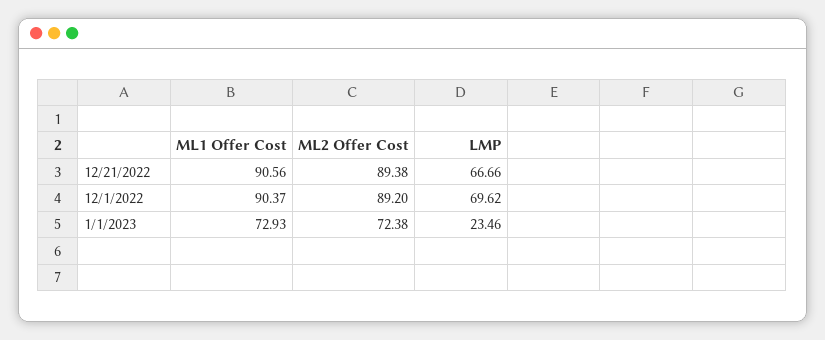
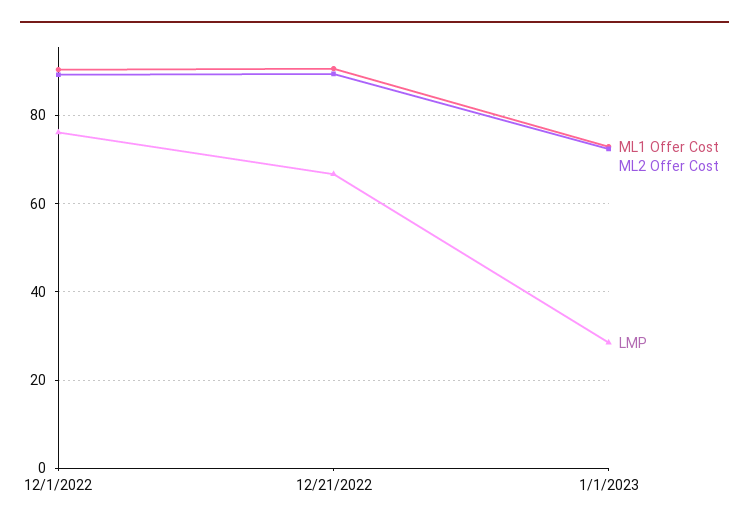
  {
    "ML1 Offer Cost": {
      "12/21/2022": 90.56,
      "12/1/2022": 90.37,
      "1/1/2023": 72.93
    },
    "ML2 Offer Cost": {
      "12/21/2022": 89.38,
      "12/1/2022": 89.2,
      "1/1/2023": 72.38
    },
    "LMP": {
      "12/21/2022": 66.66,
-     "12/1/2022": 69.62,
+     "12/1/2022": 76,
-     "1/1/2023": 23.46
+     "1/1/2023": 28
    }
  }

